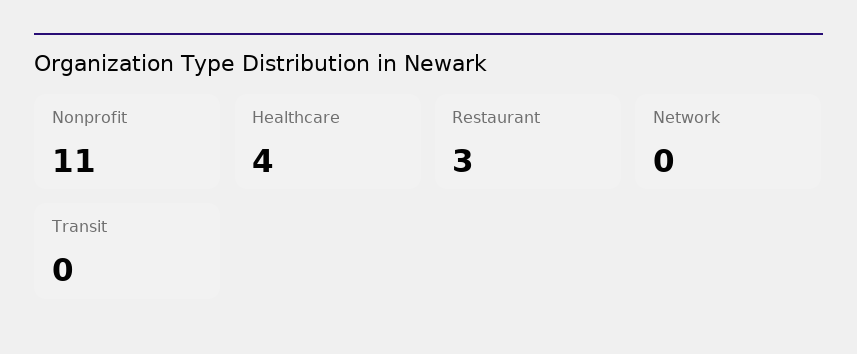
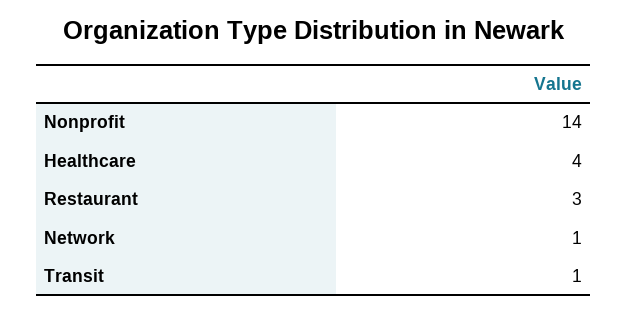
  {
-   "Nonprofit": 11,
+   "Nonprofit": 14,
    "Healthcare": 4,
    "Restaurant": 3,
-   "Network": 0,
+   "Network": 1,
-   "Transit": 0
+   "Transit": 1
  }

